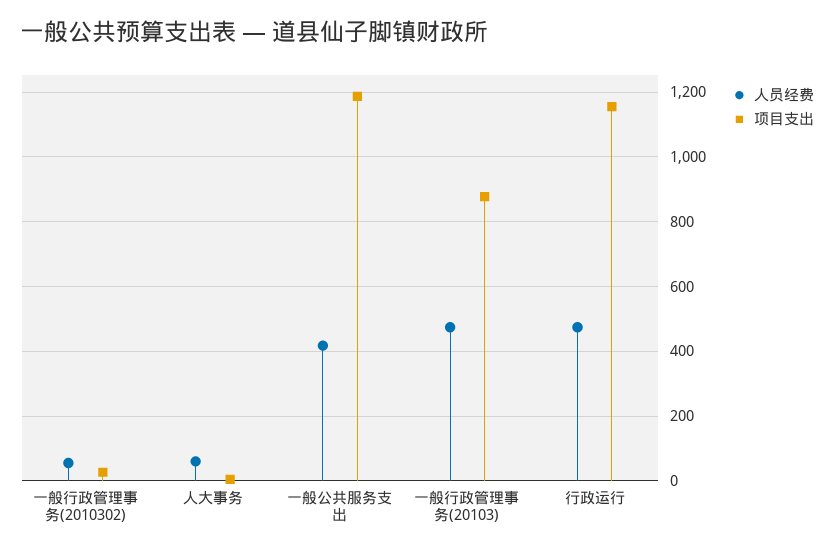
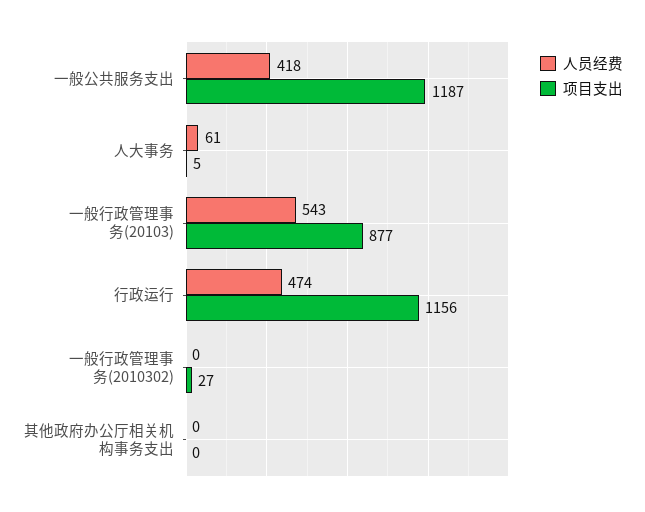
  {
    "人员经费": {
-     "一般行政管理事务(2010302)": 60,
+     "一般行政管理事务(2010302)": 0,
      "人大事务": 61,
      "一般公共服务支出": 418,
-     "一般行政管理事务(20103)": 480,
+     "一般行政管理事务(20103)": 543,
-     "行政运行": 474
+     "行政运行": 474,
+     "其他政府办公厅相关机构事务支出": 0
    },
    "项目支出": {
      "一般行政管理事务(2010302)": 27,
      "人大事务": 5,
      "一般公共服务支出": 1187,
      "一般行政管理事务(20103)": 877,
-     "行政运行": 1156
+     "行政运行": 1156,
+     "其他政府办公厅相关机构事务支出": 0
    }
  }

